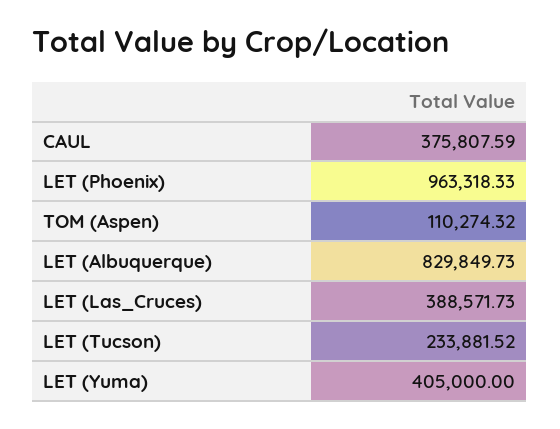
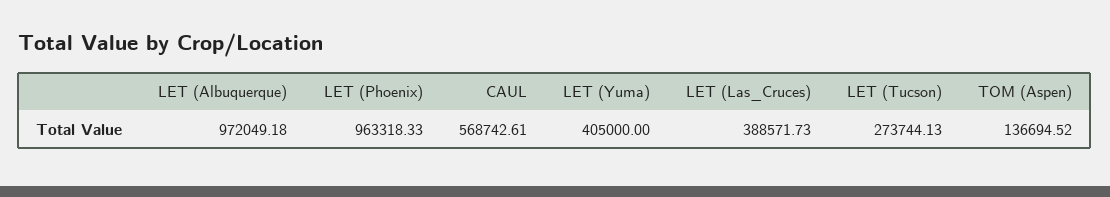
  {
-   "CAUL": 375807.59,
+   "CAUL": 568742.61,
    "LET (Phoenix)": 963318.33,
-   "TOM (Aspen)": 110274.32,
+   "TOM (Aspen)": 136694.52,
-   "LET (Albuquerque)": 829849.73,
+   "LET (Albuquerque)": 972049.18,
    "LET (Las_Cruces)": 388571.73,
-   "LET (Tucson)": 233881.52,
+   "LET (Tucson)": 273744.13,
    "LET (Yuma)": 405000
  }

